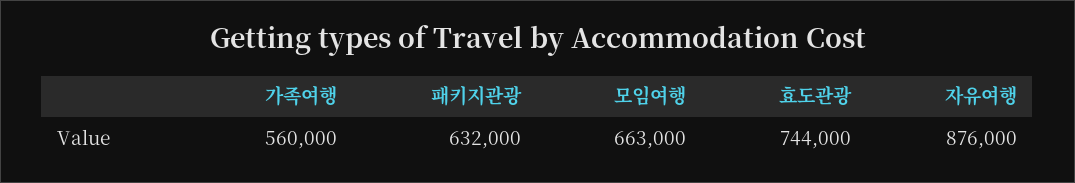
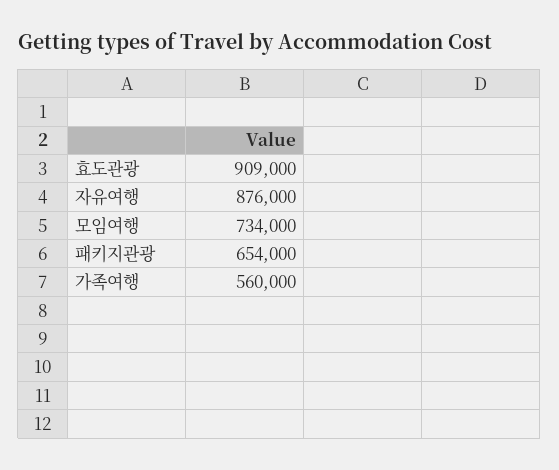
  {
    "가족여행": 560000,
-   "패키지관광": 632000,
+   "패키지관광": 654000,
-   "모임여행": 663000,
+   "모임여행": 734000,
-   "효도관광": 744000,
+   "효도관광": 909000,
    "자유여행": 876000
  }

